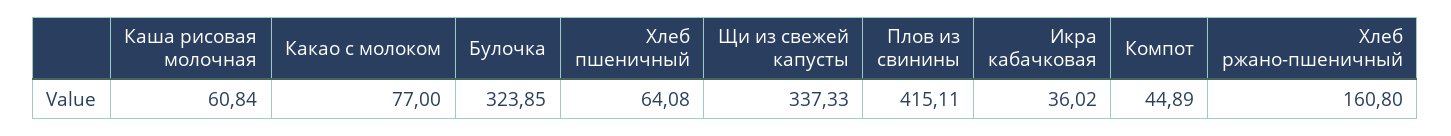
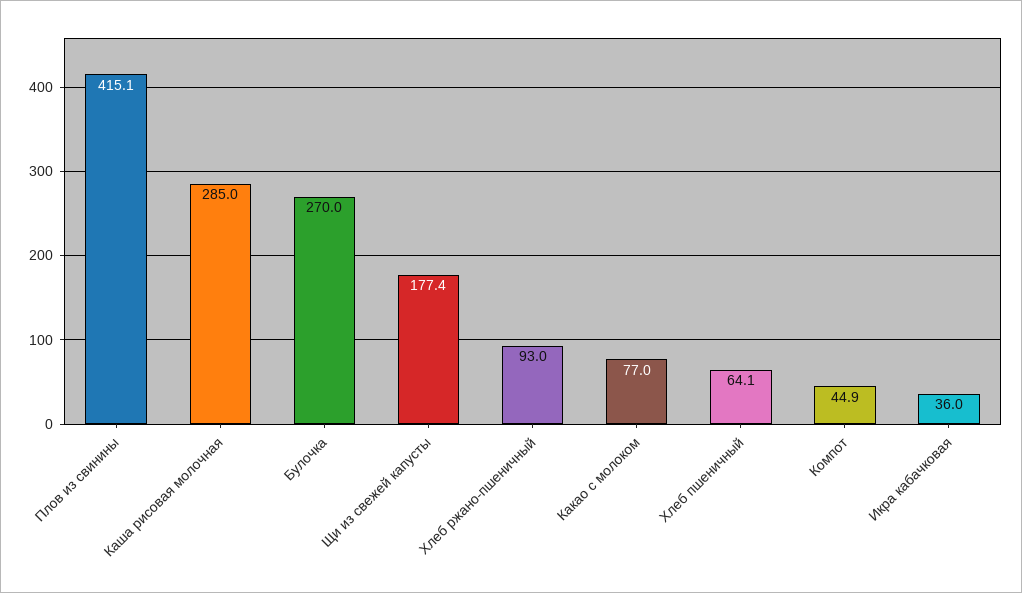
  {
-   "Каша рисовая молочная": 60.84,
+   "Каша рисовая молочная": 285,
    "Какао с молоком": 77,
-   "Булочка": 323.85,
+   "Булочка": 270,
    "Хлеб пшеничный": 64.08,
-   "Щи из свежей капусты": 337.33,
+   "Щи из свежей капусты": 177.4,
    "Плов из свинины": 415.11,
    "Икра кабачковая": 36.02,
    "Компот": 44.89,
-   "Хлеб ржано-пшеничный": 160.8
+   "Хлеб ржано-пшеничный": 93
  }

